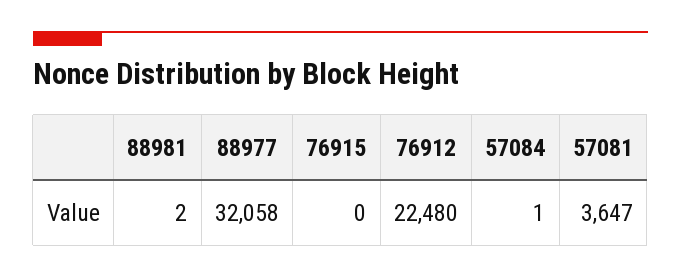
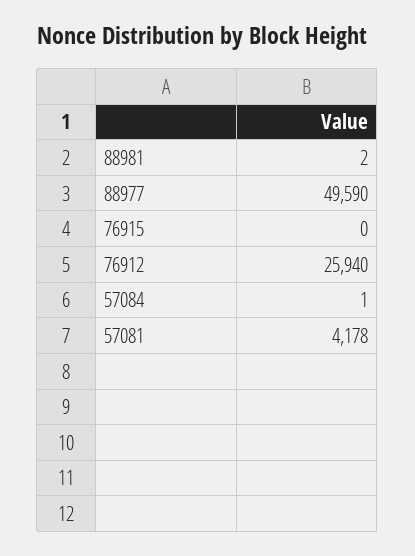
  {
    "88981": 2,
-   "88977": 32058,
+   "88977": 49590,
    "76915": 0,
-   "76912": 22480,
+   "76912": 25940,
    "57084": 1,
-   "57081": 3647
+   "57081": 4178
  }

